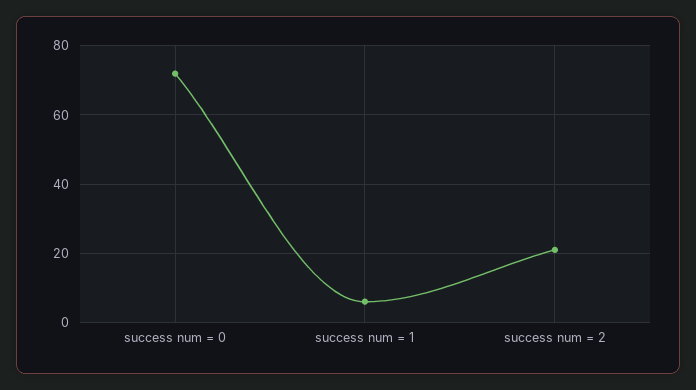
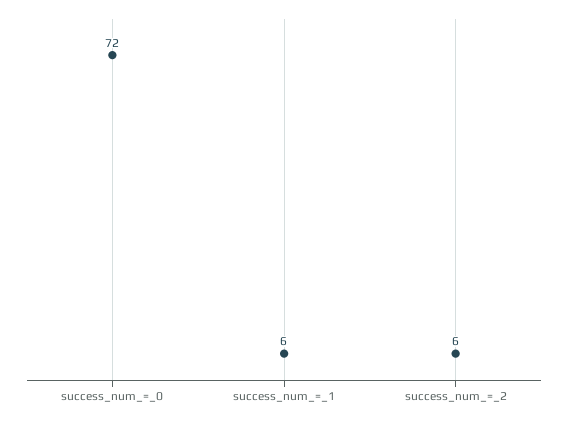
  {
    "success num = 0": 72,
    "success num = 1": 6,
-   "success num = 2": 20
+   "success num = 2": 6
  }

